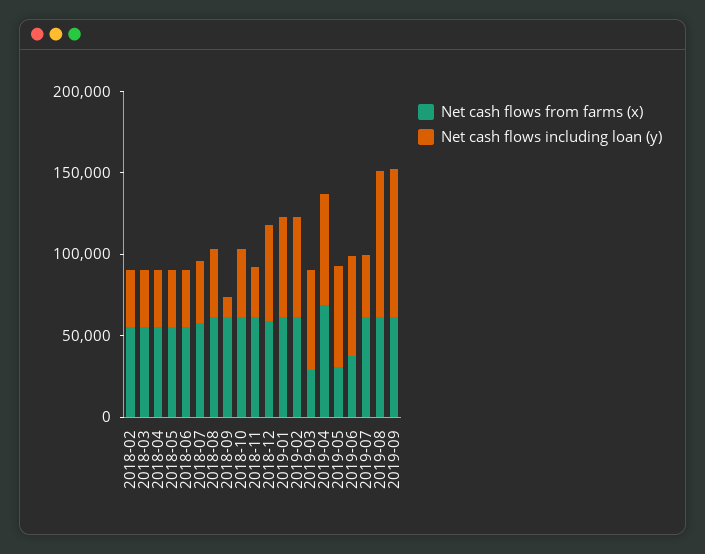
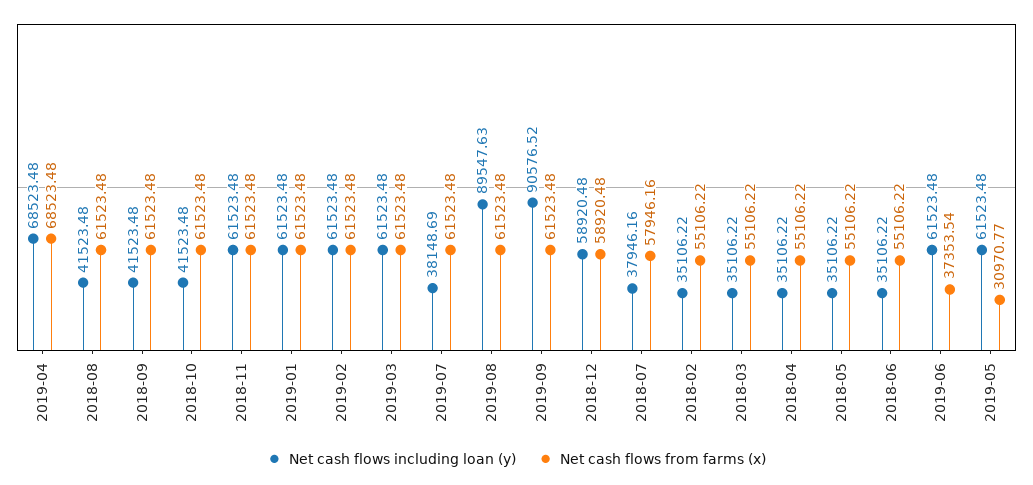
  {
    "Net cash flows from farms (x)": {
      "2018-02": 55106.22,
      "2018-03": 55106.22,
      "2018-04": 55106.22,
      "2018-05": 55106.22,
      "2018-06": 55106.22,
      "2018-07": 57946.16,
      "2018-08": 61523.48,
      "2018-09": 61523.48,
      "2018-10": 61523.48,
      "2018-11": 61523.48,
      "2018-12": 58920.48,
      "2019-01": 61523.48,
      "2019-02": 61523.48,
-     "2019-03": 30000,
+     "2019-03": 61523.48,
      "2019-04": 68523.48,
      "2019-05": 30970.77,
      "2019-06": 37353.54,
      "2019-07": 61523.48,
      "2019-08": 61523.48,
      "2019-09": 61523.48
    },
    "Net cash flows including loan (y)": {
      "2018-02": 35106.22,
      "2018-03": 35106.22,
      "2018-04": 35106.22,
      "2018-05": 35106.22,
      "2018-06": 35106.22,
      "2018-07": 37946.16,
      "2018-08": 41523.48,
-     "2018-09": 10000,
+     "2018-09": 41523.48,
      "2018-10": 41523.48,
-     "2018-11": 30000,
+     "2018-11": 61523.48,
      "2018-12": 58920.48,
      "2019-01": 61523.48,
      "2019-02": 61523.48,
      "2019-03": 61523.48,
      "2019-04": 68523.48,
      "2019-05": 61523.48,
      "2019-06": 61523.48,
      "2019-07": 38148.69,
      "2019-08": 89547.63,
      "2019-09": 90576.52
    }
  }

